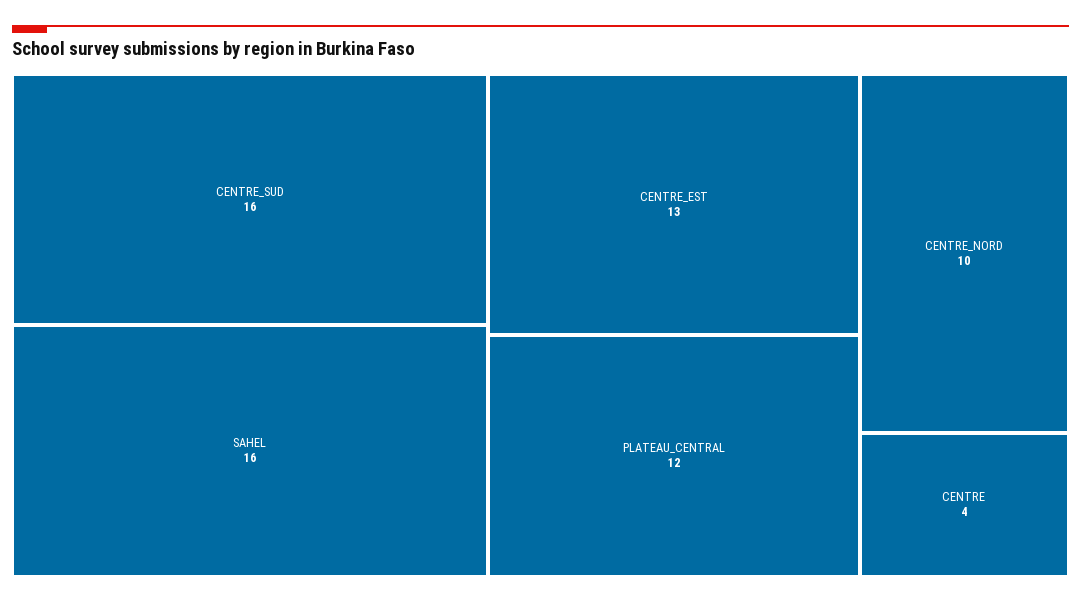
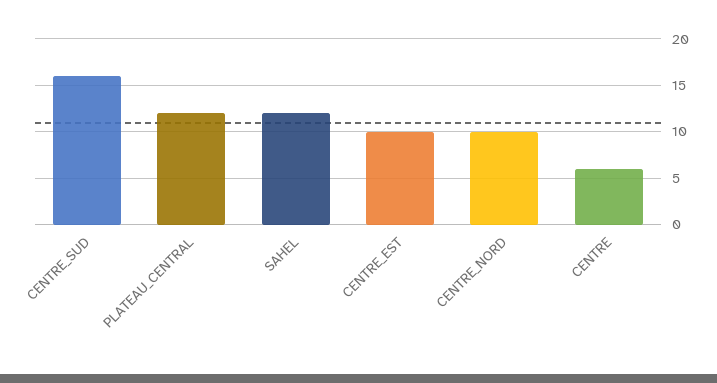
  {
    "CENTRE_SUD": 16,
-   "SAHEL": 16,
+   "SAHEL": 12,
-   "CENTRE_EST": 13,
+   "CENTRE_EST": 10,
    "PLATEAU_CENTRAL": 12,
    "CENTRE_NORD": 10,
-   "CENTRE": 4
+   "CENTRE": 6
  }

